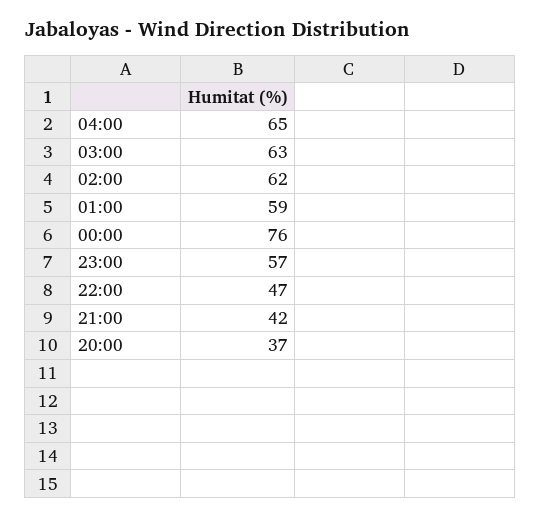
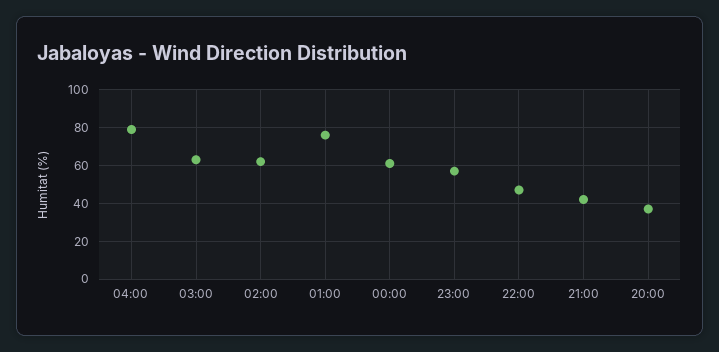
  {
-   "04:00": 65,
+   "04:00": 80,
    "03:00": 63,
    "02:00": 62,
-   "01:00": 59,
+   "01:00": 75,
-   "00:00": 76,
+   "00:00": 60,
    "23:00": 57,
    "22:00": 47,
    "21:00": 42,
    "20:00": 37
  }

